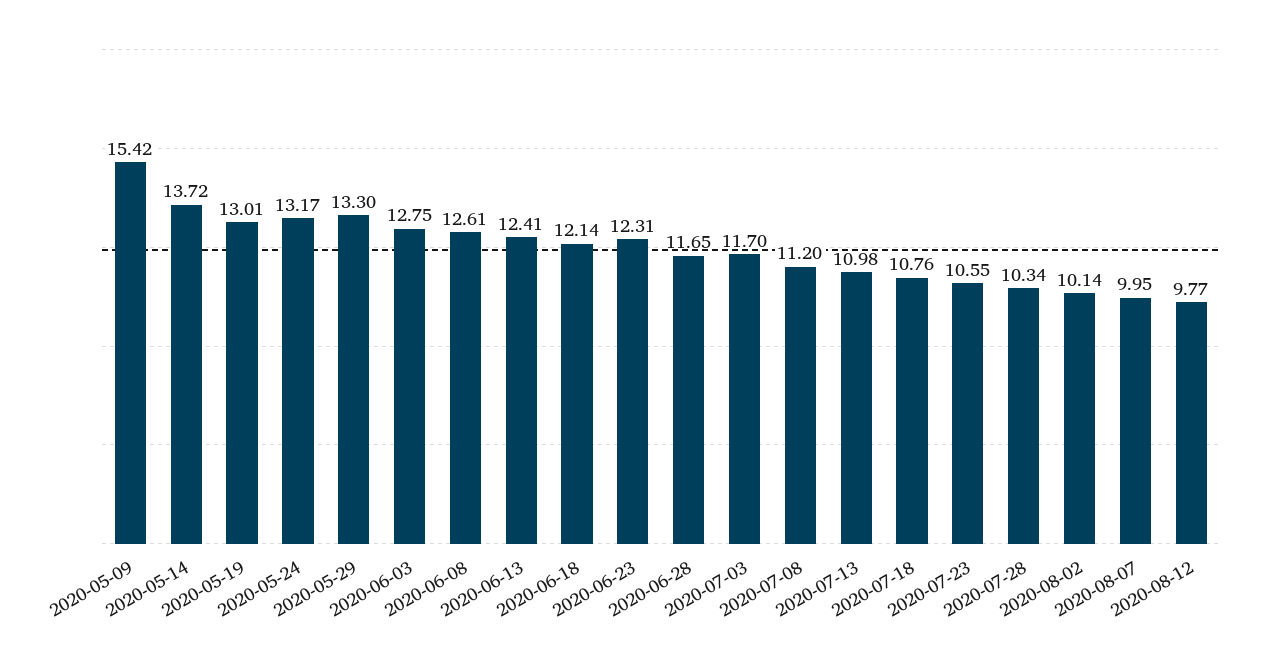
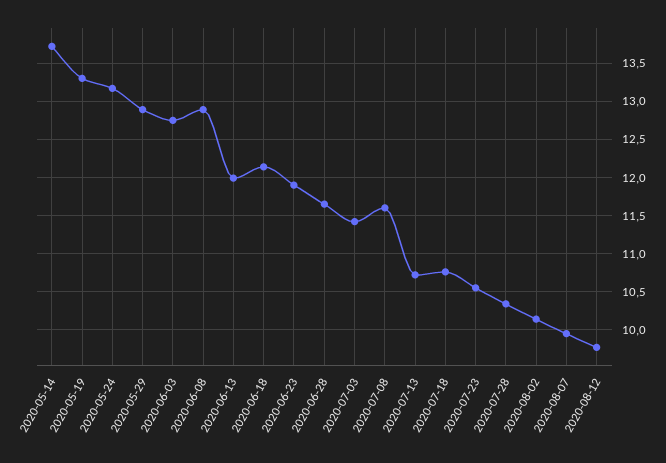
  {
-   "2020-05-09": 15.42,
    "2020-05-14": 13.72,
-   "2020-05-19": 13.01,
+   "2020-05-19": 13.3,
    "2020-05-24": 13.17,
-   "2020-05-29": 13.3,
+   "2020-05-29": 12.9,
    "2020-06-03": 12.75,
-   "2020-06-08": 12.61,
+   "2020-06-08": 12.9,
-   "2020-06-13": 12.41,
+   "2020-06-13": 12,
    "2020-06-18": 12.14,
-   "2020-06-23": 12.31,
+   "2020-06-23": 11.9,
    "2020-06-28": 11.65,
-   "2020-07-03": 11.7,
+   "2020-07-03": 11.4,
-   "2020-07-08": 11.2,
+   "2020-07-08": 11.6,
-   "2020-07-13": 10.98,
+   "2020-07-13": 10.7,
    "2020-07-18": 10.76,
    "2020-07-23": 10.55,
    "2020-07-28": 10.34,
    "2020-08-02": 10.14,
    "2020-08-07": 9.95,
    "2020-08-12": 9.77
  }

